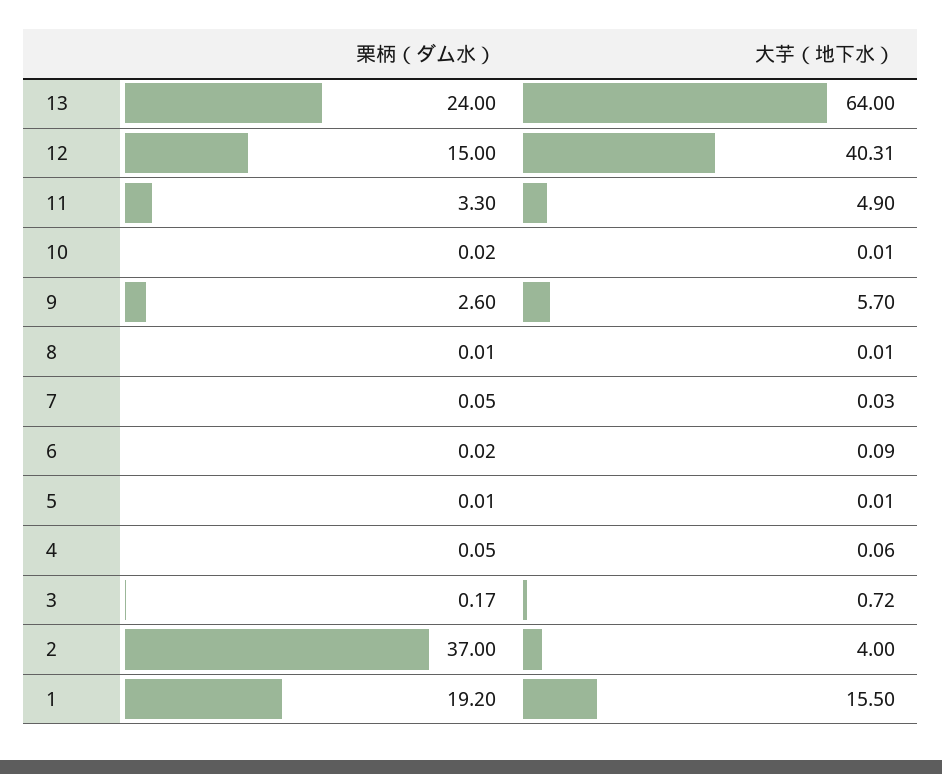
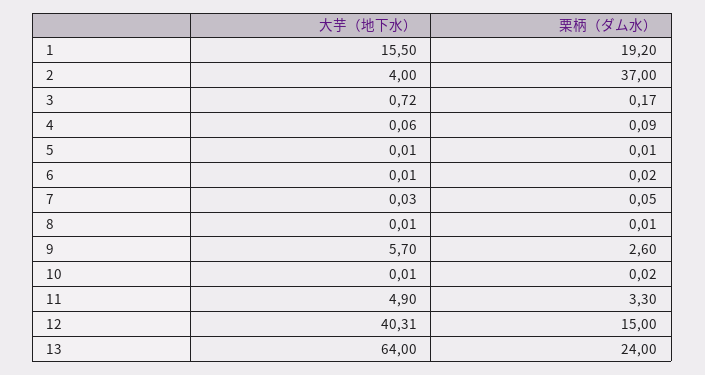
  {
    "栗柄（ダム水）": {
      "13": 24,
      "12": 15,
      "11": 3.3,
      "10": 0.02,
      "9": 2.6,
      "8": 0.01,
      "7": 0.05,
      "6": 0.02,
      "5": 0.01,
-     "4": 0.05,
+     "4": 0.09,
      "3": 0.17,
      "2": 37,
      "1": 19.2
    },
    "大芋（地下水）": {
      "13": 64,
      "12": 40.31,
      "11": 4.9,
      "10": 0.01,
      "9": 5.7,
      "8": 0.01,
      "7": 0.03,
-     "6": 0.09,
+     "6": 0.01,
      "5": 0.01,
      "4": 0.06,
      "3": 0.72,
      "2": 4,
      "1": 15.5
    }
  }

